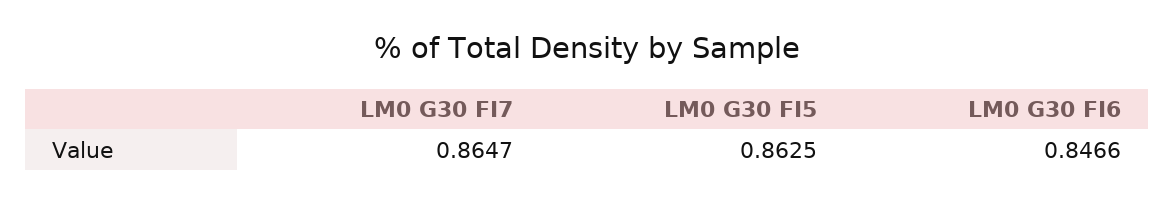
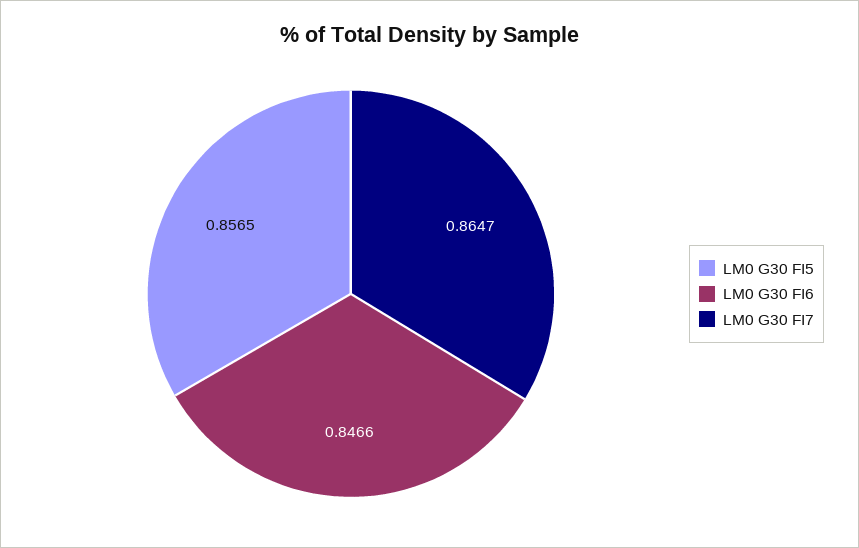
  {
    "LM0 G30 FI7": 0.8647,
-   "LM0 G30 FI5": 0.8625,
+   "LM0 G30 FI5": 0.8565,
    "LM0 G30 FI6": 0.8466
  }

